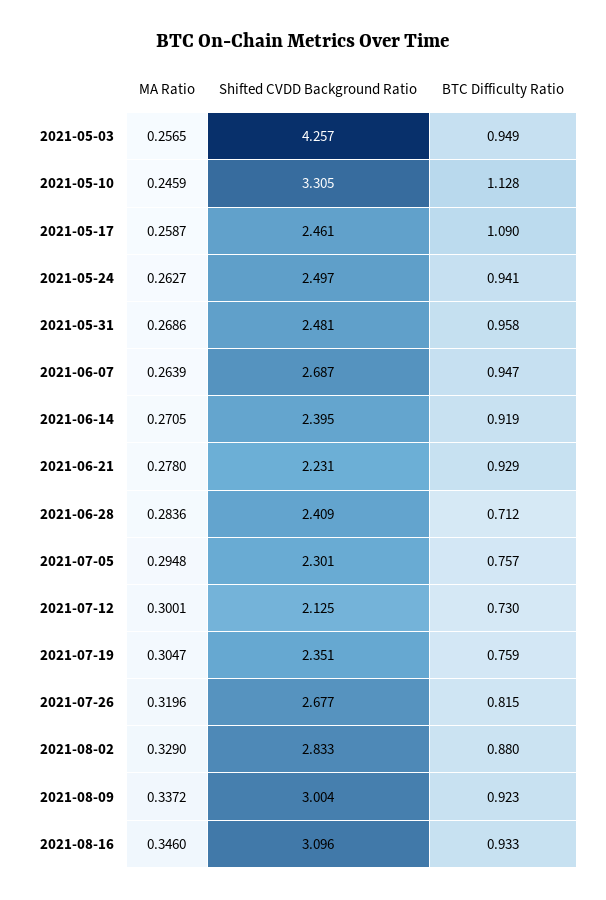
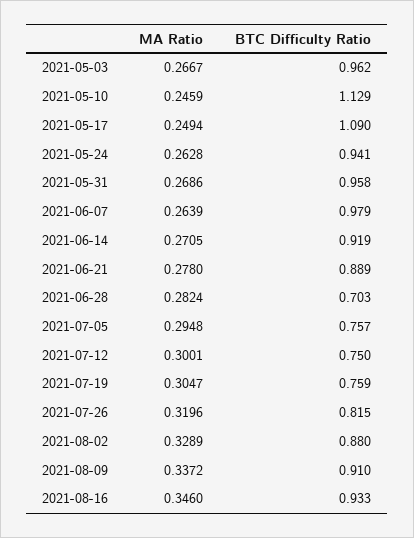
  {
    "MA Ratio": {
-     "2021-05-03": 0.2565,
+     "2021-05-03": 0.2667,
      "2021-05-10": 0.2459,
-     "2021-05-17": 0.2587,
+     "2021-05-17": 0.2494,
-     "2021-05-24": 0.2627,
+     "2021-05-24": 0.2628,
      "2021-05-31": 0.2686,
      "2021-06-07": 0.2639,
      "2021-06-14": 0.2705,
      "2021-06-21": 0.278,
-     "2021-06-28": 0.2836,
+     "2021-06-28": 0.2824,
      "2021-07-05": 0.2948,
      "2021-07-12": 0.3001,
      "2021-07-19": 0.3047,
      "2021-07-26": 0.3196,
-     "2021-08-02": 0.329,
+     "2021-08-02": 0.3289,
      "2021-08-09": 0.3372,
      "2021-08-16": 0.346
    },
-   "Shifted CVDD Background Ratio": {
-     "2021-05-03": 4.257,
-     "2021-05-10": 3.305,
-     "2021-05-17": 2.461,
-     "2021-05-24": 2.497,
-     "2021-05-31": 2.481,
-     "2021-06-07": 2.687,
-     "2021-06-14": 2.395,
-     "2021-06-21": 2.231,
-     "2021-06-28": 2.409,
-     "2021-07-05": 2.301,
-     "2021-07-12": 2.125,
-     "2021-07-19": 2.351,
-     "2021-07-26": 2.677,
-     "2021-08-02": 2.833,
-     "2021-08-09": 3.004,
-     "2021-08-16": 3.096
-   },
    "BTC Difficulty Ratio": {
-     "2021-05-03": 0.949,
+     "2021-05-03": 0.962,
-     "2021-05-10": 1.128,
+     "2021-05-10": 1.129,
      "2021-05-17": 1.09,
      "2021-05-24": 0.941,
      "2021-05-31": 0.958,
-     "2021-06-07": 0.947,
+     "2021-06-07": 0.979,
      "2021-06-14": 0.919,
-     "2021-06-21": 0.929,
+     "2021-06-21": 0.889,
-     "2021-06-28": 0.712,
+     "2021-06-28": 0.703,
      "2021-07-05": 0.757,
-     "2021-07-12": 0.73,
+     "2021-07-12": 0.75,
      "2021-07-19": 0.759,
      "2021-07-26": 0.815,
      "2021-08-02": 0.88,
-     "2021-08-09": 0.923,
+     "2021-08-09": 0.91,
      "2021-08-16": 0.933
    }
  }

